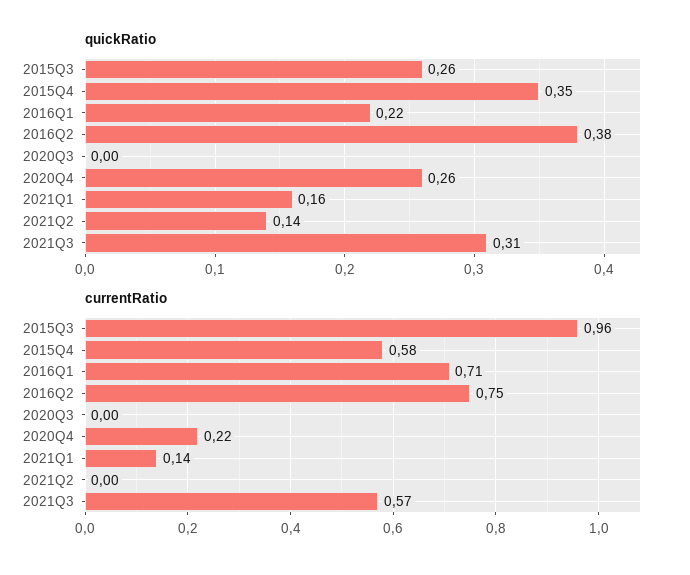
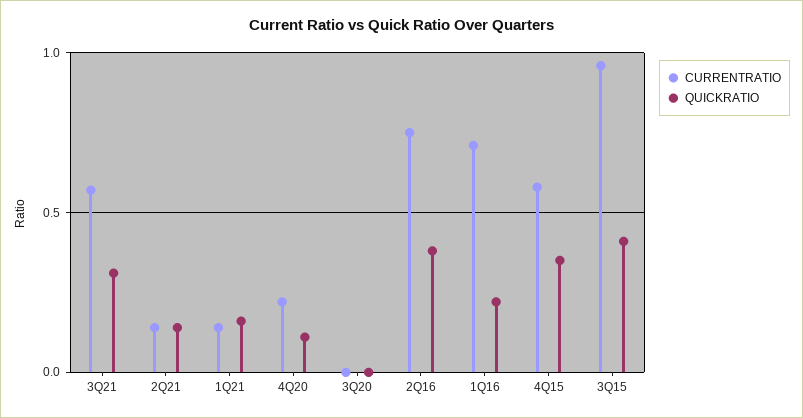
  {
    "quickRatio": {
-     "2015Q3": 0.26,
+     "2015Q3": 0.4,
      "2015Q4": 0.35,
      "2016Q1": 0.22,
      "2016Q2": 0.38,
      "2020Q3": 0,
-     "2020Q4": 0.26,
+     "2020Q4": 0.1,
      "2021Q1": 0.16,
      "2021Q2": 0.14,
      "2021Q3": 0.31
    },
    "currentRatio": {
      "2015Q3": 0.96,
      "2015Q4": 0.58,
      "2016Q1": 0.71,
      "2016Q2": 0.75,
      "2020Q3": 0,
      "2020Q4": 0.22,
      "2021Q1": 0.14,
-     "2021Q2": 0,
+     "2021Q2": 0.15,
      "2021Q3": 0.57
    }
  }

